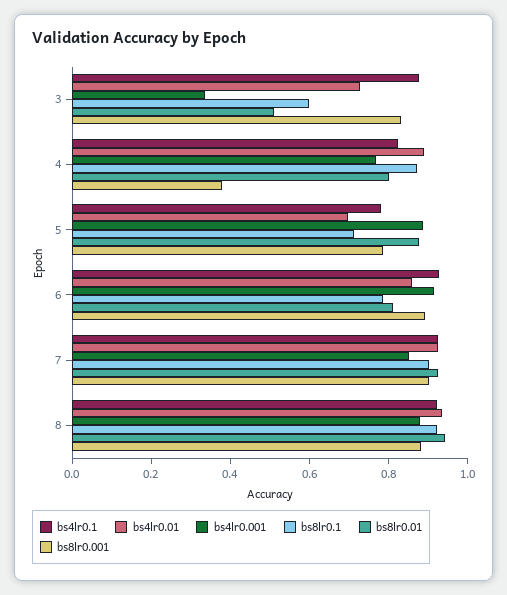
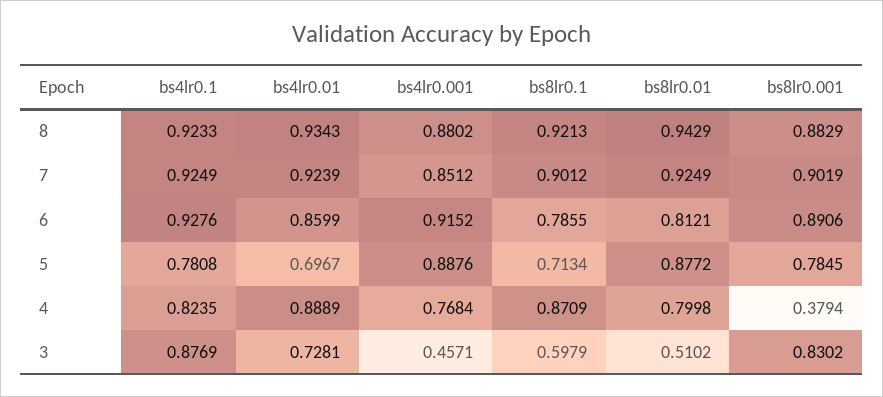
  {
    "bs4lr0.1": {
      "3": 0.8769,
      "4": 0.8235,
      "5": 0.7808,
      "6": 0.9276,
      "7": 0.9249,
      "8": 0.9233
    },
    "bs4lr0.01": {
      "3": 0.7281,
      "4": 0.8889,
      "5": 0.6967,
      "6": 0.8599,
      "7": 0.9239,
      "8": 0.9343
    },
    "bs4lr0.001": {
-     "3": 0.35,
+     "3": 0.4571,
      "4": 0.7684,
      "5": 0.8876,
      "6": 0.9152,
      "7": 0.8512,
      "8": 0.8802
    },
    "bs8lr0.1": {
      "3": 0.5979,
      "4": 0.8709,
      "5": 0.7134,
      "6": 0.7855,
      "7": 0.9012,
      "8": 0.9213
    },
    "bs8lr0.01": {
      "3": 0.5102,
      "4": 0.7998,
      "5": 0.8772,
      "6": 0.8121,
      "7": 0.9249,
      "8": 0.9429
    },
    "bs8lr0.001": {
      "3": 0.8302,
      "4": 0.3794,
      "5": 0.7845,
      "6": 0.8906,
      "7": 0.9019,
      "8": 0.8829
    }
  }

